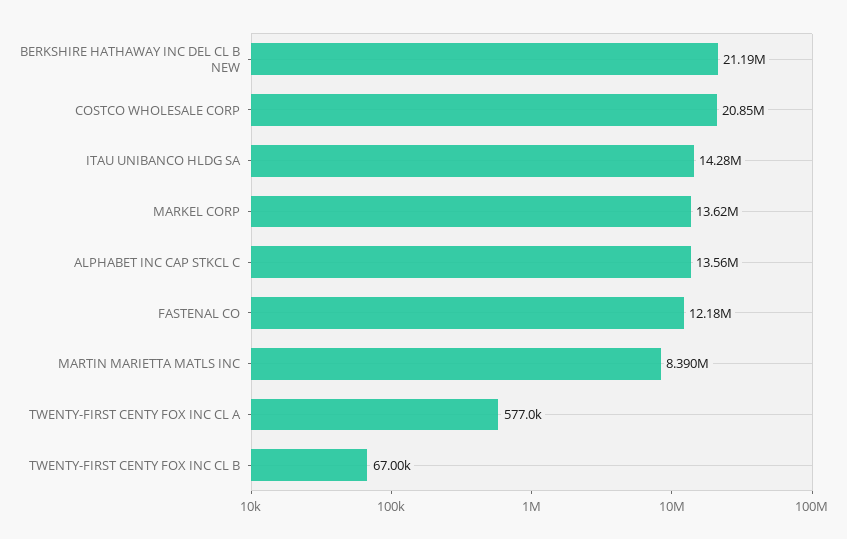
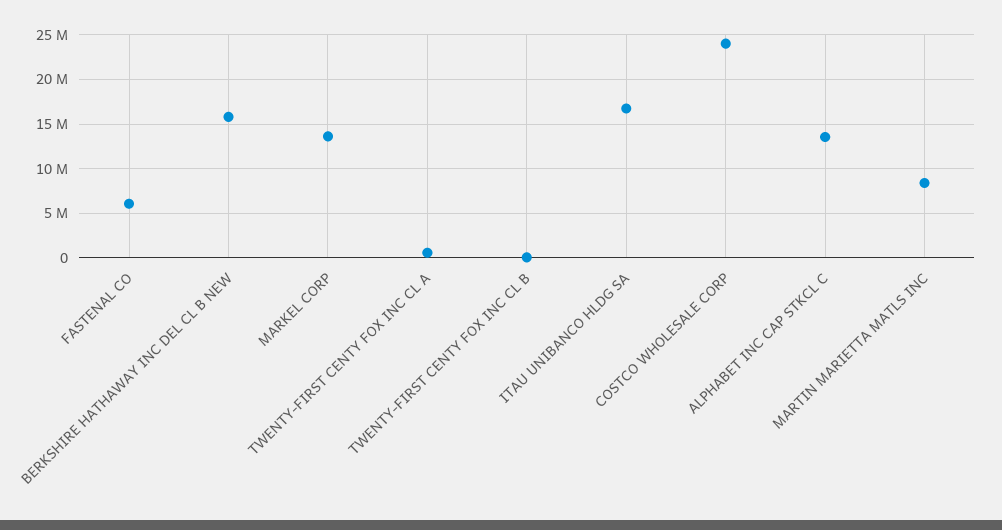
  {
-   "BERKSHIRE HATHAWAY INC DEL CL B NEW": 21190000,
+   "BERKSHIRE HATHAWAY INC DEL CL B NEW": 16000000,
-   "COSTCO WHOLESALE CORP": 20850000,
+   "COSTCO WHOLESALE CORP": 24000000,
-   "ITAU UNIBANCO HLDG SA": 14280000,
+   "ITAU UNIBANCO HLDG SA": 17000000,
    "MARKEL CORP": 13620000,
    "ALPHABET INC CAP STKCL C": 13560000,
-   "FASTENAL CO": 12180000,
+   "FASTENAL CO": 6000000,
    "MARTIN MARIETTA MATLS INC": 8390000,
    "TWENTY-FIRST CENTY FOX INC CL A": 577000,
    "TWENTY-FIRST CENTY FOX INC CL B": 67000
  }

